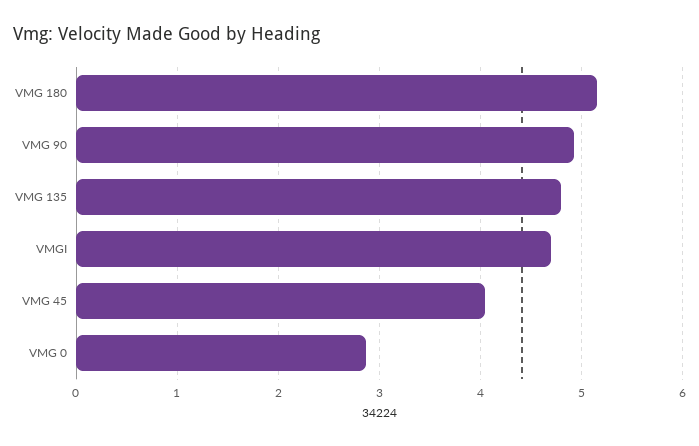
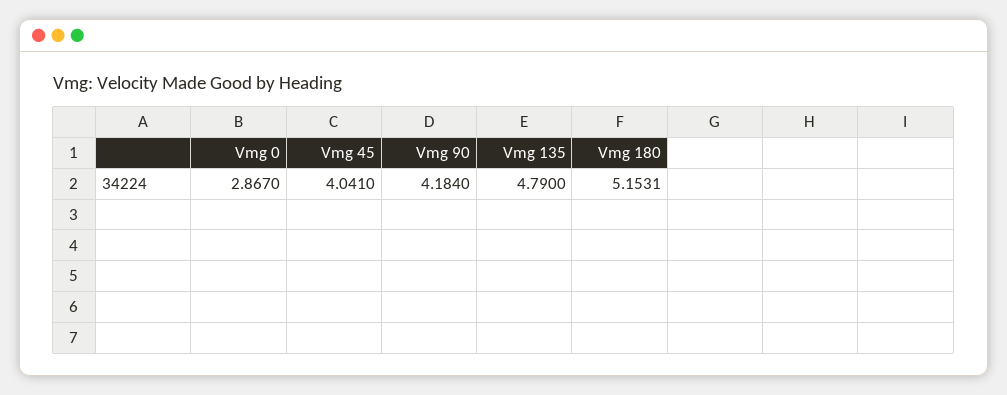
  {
    "VMG 180": 5.1531,
-   "VMG 90": 4.9,
+   "VMG 90": 4.184,
    "VMG 135": 4.79,
-   "VMGI": 4.7,
    "VMG 45": 4.041,
    "VMG 0": 2.867
  }

